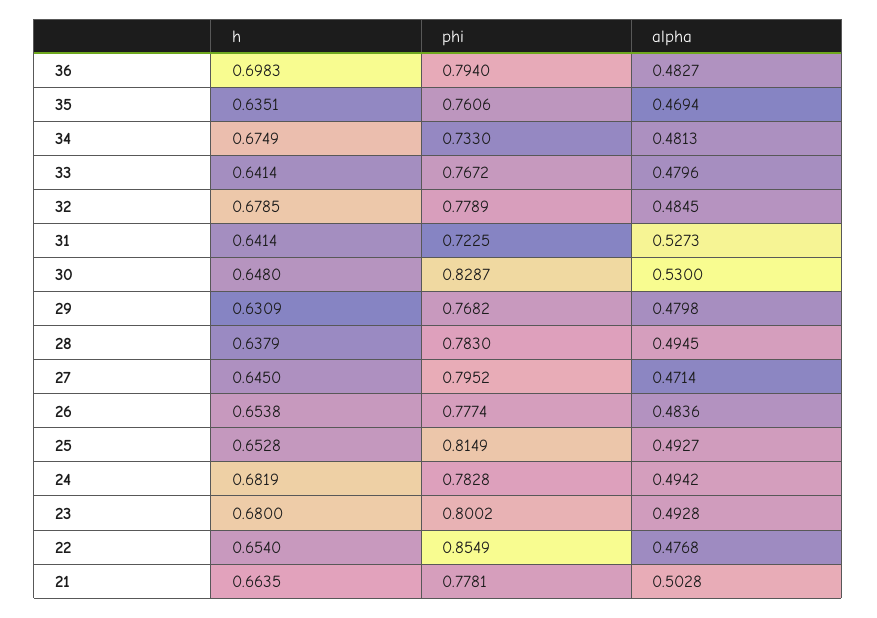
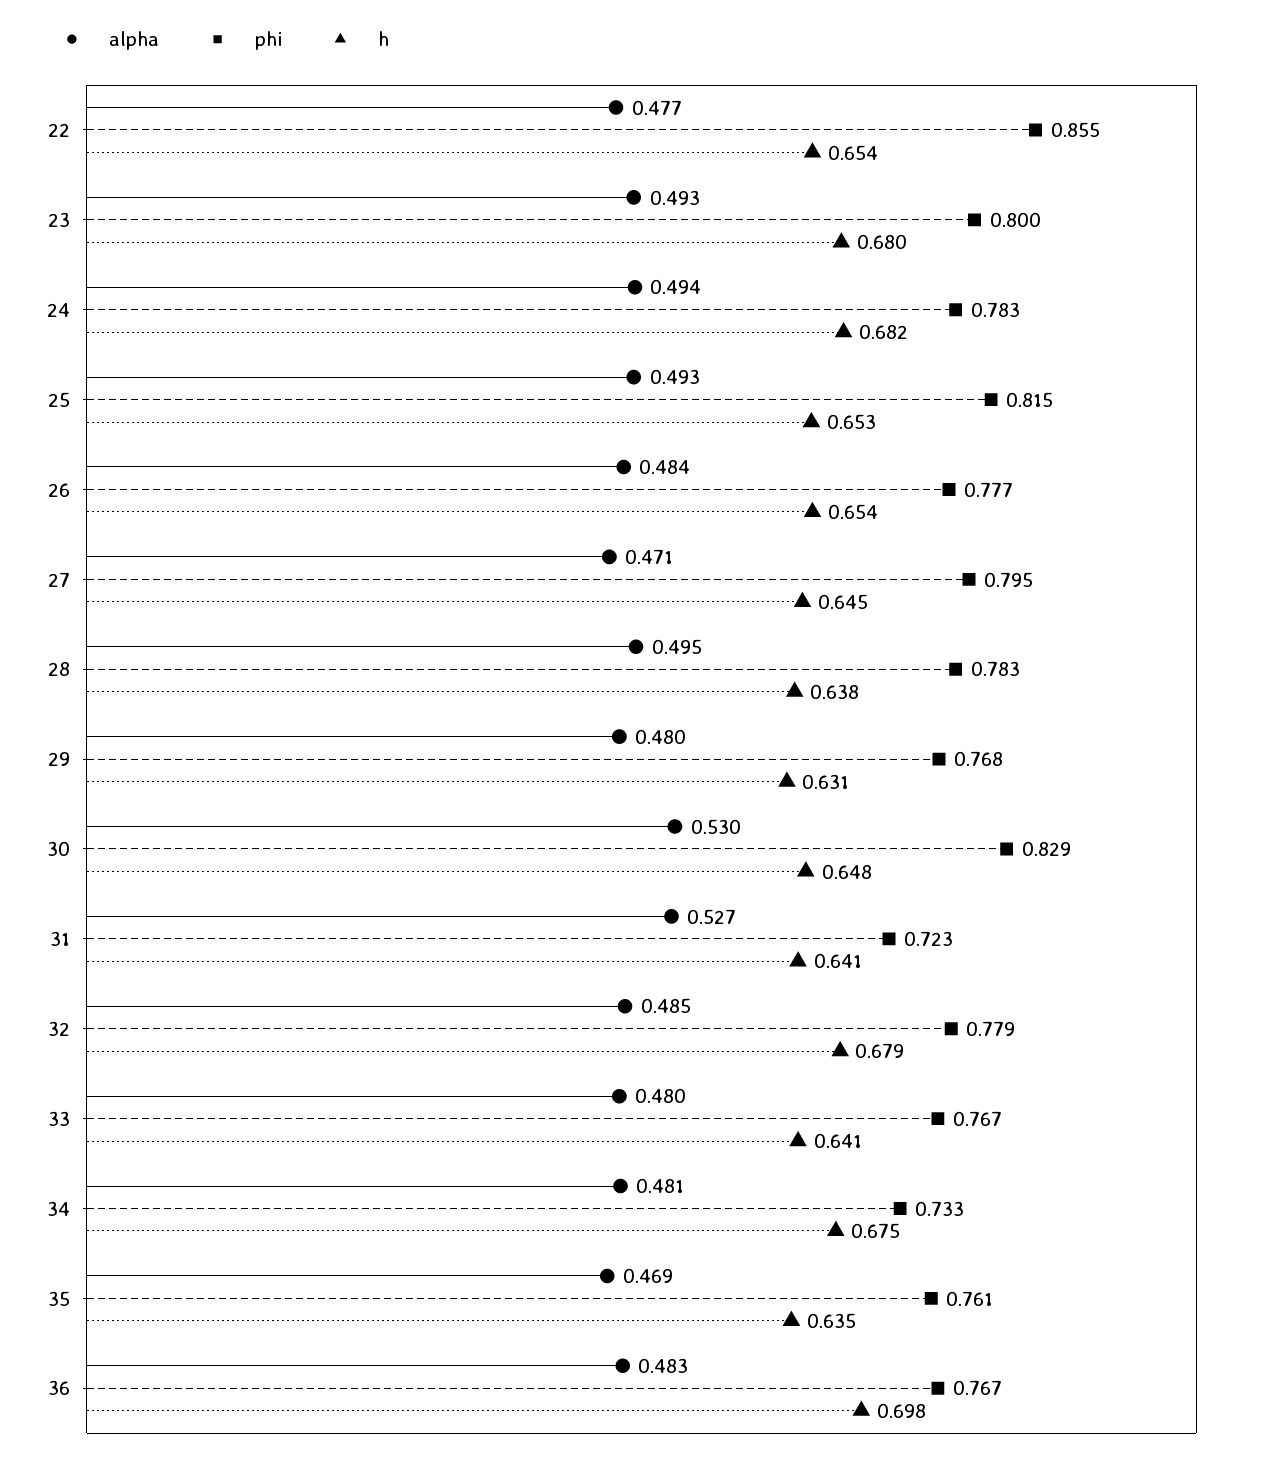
  {
    "h": {
      "36": 0.6983,
      "35": 0.6351,
      "34": 0.6749,
      "33": 0.6414,
      "32": 0.6785,
      "31": 0.6414,
      "30": 0.648,
      "29": 0.6309,
      "28": 0.6379,
      "27": 0.645,
      "26": 0.6538,
      "25": 0.6528,
      "24": 0.6819,
      "23": 0.68,
-     "22": 0.654,
+     "22": 0.654
-     "21": 0.6635
    },
    "phi": {
-     "36": 0.794,
+     "36": 0.767,
      "35": 0.7606,
      "34": 0.733,
      "33": 0.7672,
      "32": 0.7789,
      "31": 0.7225,
      "30": 0.8287,
      "29": 0.7682,
      "28": 0.783,
      "27": 0.7952,
      "26": 0.7774,
      "25": 0.8149,
      "24": 0.7828,
      "23": 0.8002,
-     "22": 0.8549,
+     "22": 0.8549
-     "21": 0.7781
    },
    "alpha": {
      "36": 0.4827,
      "35": 0.4694,
      "34": 0.4813,
      "33": 0.4796,
      "32": 0.4845,
      "31": 0.5273,
      "30": 0.53,
      "29": 0.4798,
      "28": 0.4945,
      "27": 0.4714,
      "26": 0.4836,
      "25": 0.4927,
      "24": 0.4942,
      "23": 0.4928,
-     "22": 0.4768,
+     "22": 0.4768
-     "21": 0.5028
    }
  }

